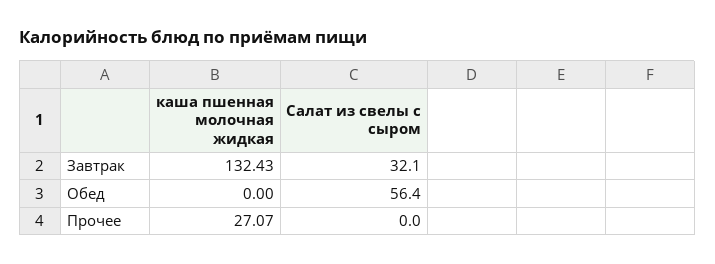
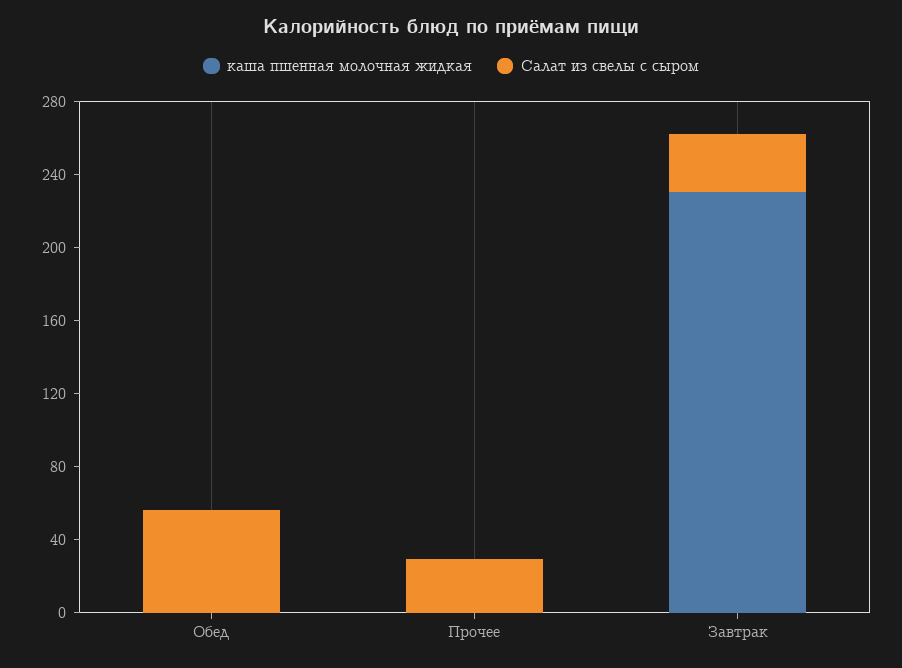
  {
    "каша пшенная молочная жидкая": {
-     "Завтрак": 132.43,
+     "Завтрак": 230,
      "Обед": 0,
-     "Прочее": 27.07
+     "Прочее": 0
    },
    "Салат из свелы с сыром": {
      "Завтрак": 32.1,
      "Обед": 56.4,
-     "Прочее": 0
+     "Прочее": 30
    }
  }

